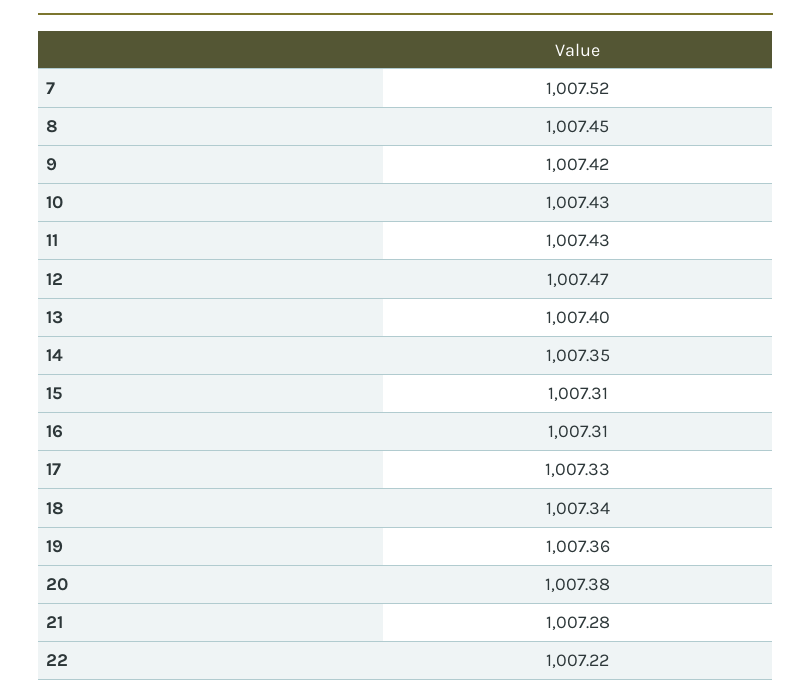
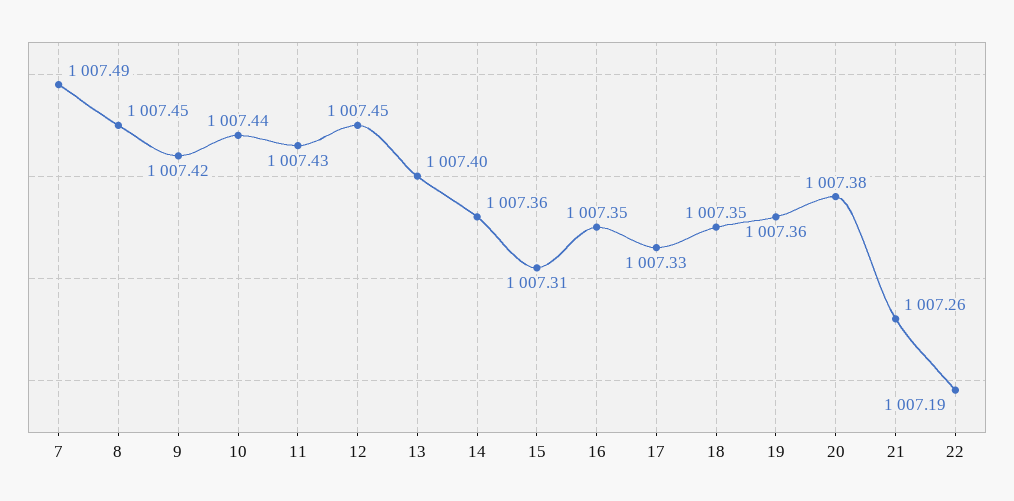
  {
-   "7": 1007.52,
+   "7": 1007.49,
    "8": 1007.45,
    "9": 1007.42,
-   "10": 1007.43,
+   "10": 1007.44,
    "11": 1007.43,
-   "12": 1007.47,
+   "12": 1007.45,
    "13": 1007.4,
-   "14": 1007.35,
+   "14": 1007.36,
    "15": 1007.31,
-   "16": 1007.31,
+   "16": 1007.35,
    "17": 1007.33,
-   "18": 1007.34,
+   "18": 1007.35,
    "19": 1007.36,
    "20": 1007.38,
-   "21": 1007.28,
+   "21": 1007.26,
-   "22": 1007.22
+   "22": 1007.19
  }

